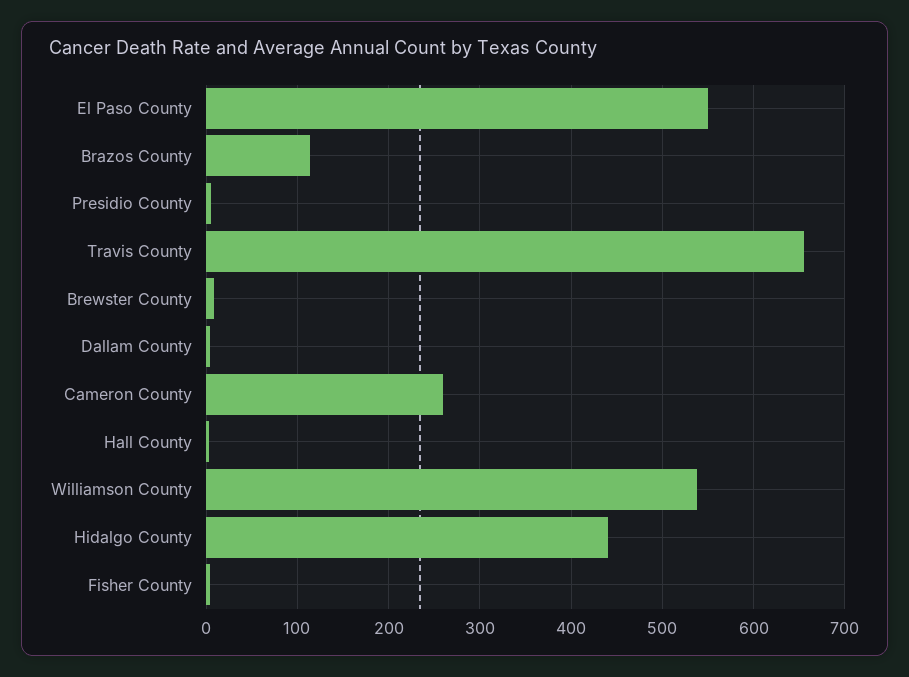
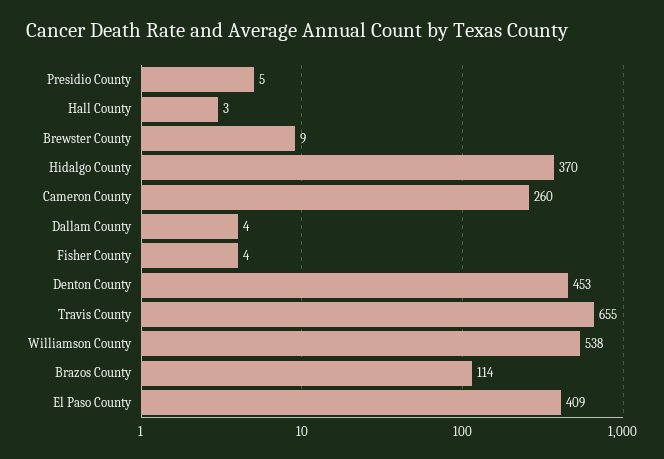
  {
-   "El Paso County": 550,
+   "El Paso County": 409,
    "Brazos County": 114,
    "Presidio County": 5,
    "Travis County": 655,
    "Brewster County": 9,
    "Dallam County": 4,
    "Cameron County": 260,
    "Hall County": 3,
    "Williamson County": 538,
-   "Hidalgo County": 440,
+   "Hidalgo County": 370,
-   "Fisher County": 4
+   "Fisher County": 4,
+   "Denton County": 453
  }

